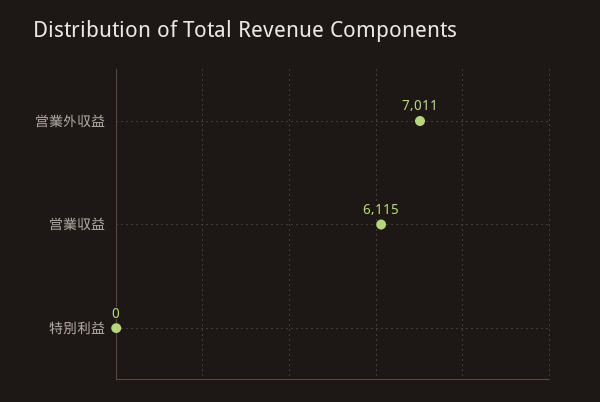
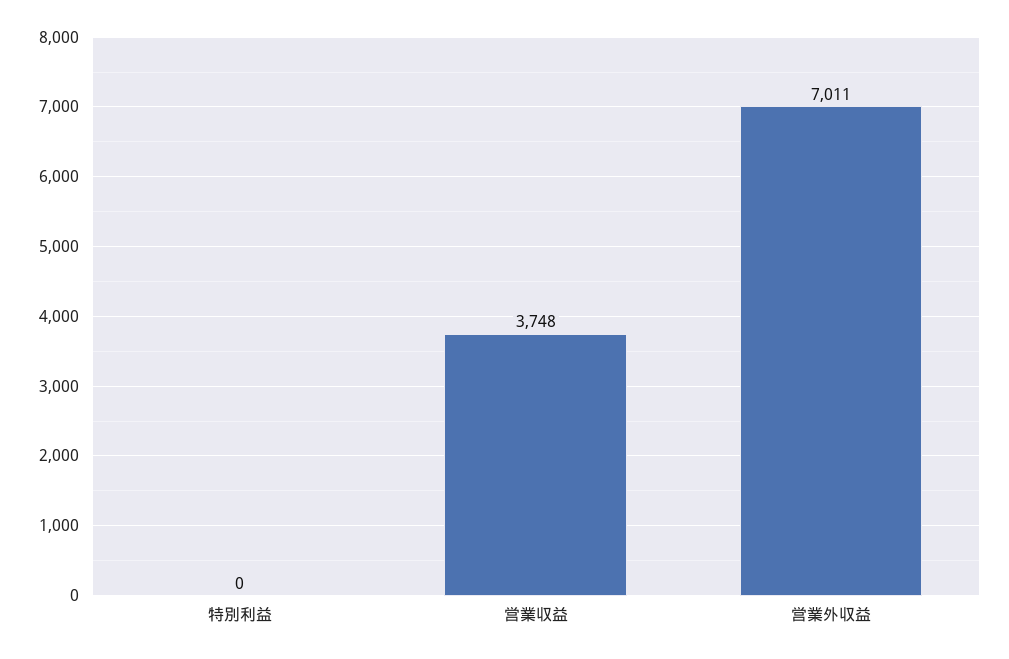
  {
    "営業外収益": 7011,
-   "営業収益": 6115,
+   "営業収益": 3748,
    "特別利益": 0
  }

